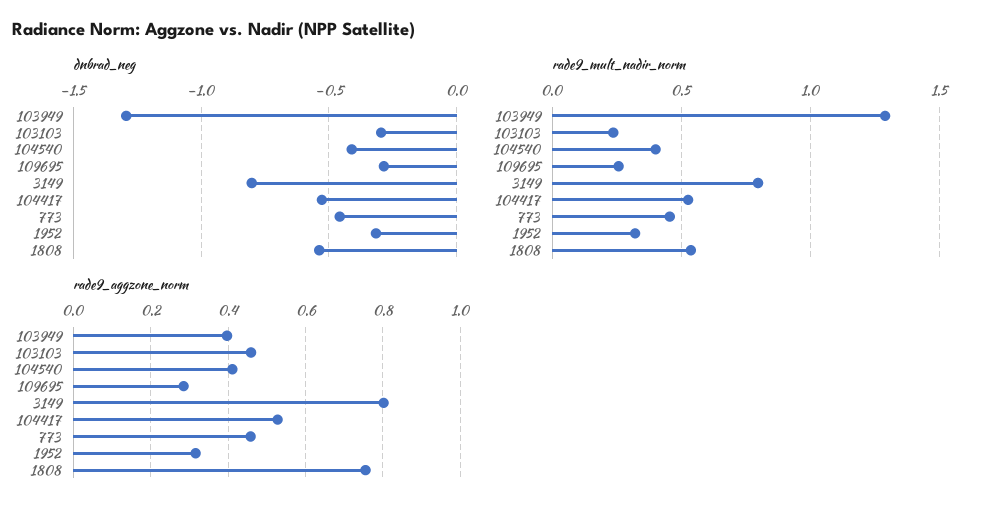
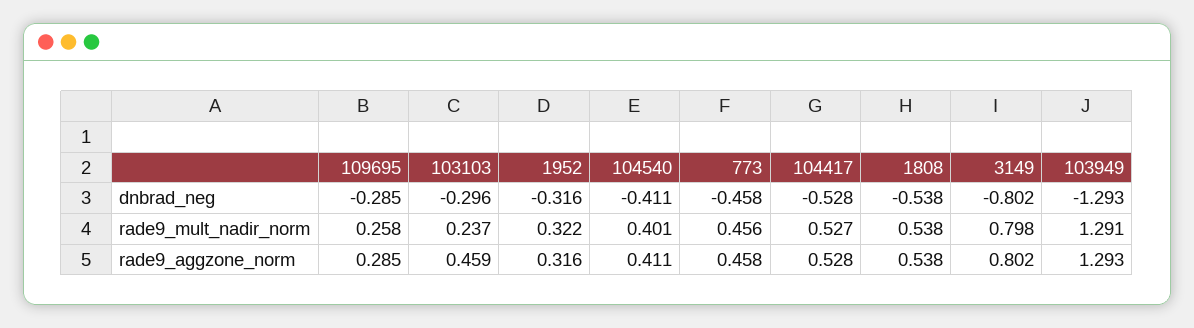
  {
    "dnbrad_neg": {
      "103949": -1.293,
      "103103": -0.296,
      "104540": -0.411,
      "109695": -0.285,
      "3149": -0.802,
      "104417": -0.528,
      "773": -0.458,
      "1952": -0.316,
      "1808": -0.538
    },
    "rade9_mult_nadir_norm": {
      "103949": 1.291,
      "103103": 0.237,
      "104540": 0.401,
      "109695": 0.258,
      "3149": 0.798,
      "104417": 0.527,
      "773": 0.456,
      "1952": 0.322,
      "1808": 0.538
    },
    "rade9_aggzone_norm": {
-     "103949": 0.4,
+     "103949": 1.293,
      "103103": 0.459,
      "104540": 0.411,
      "109695": 0.285,
      "3149": 0.802,
      "104417": 0.528,
      "773": 0.458,
      "1952": 0.316,
-     "1808": 0.76
+     "1808": 0.538
    }
  }

